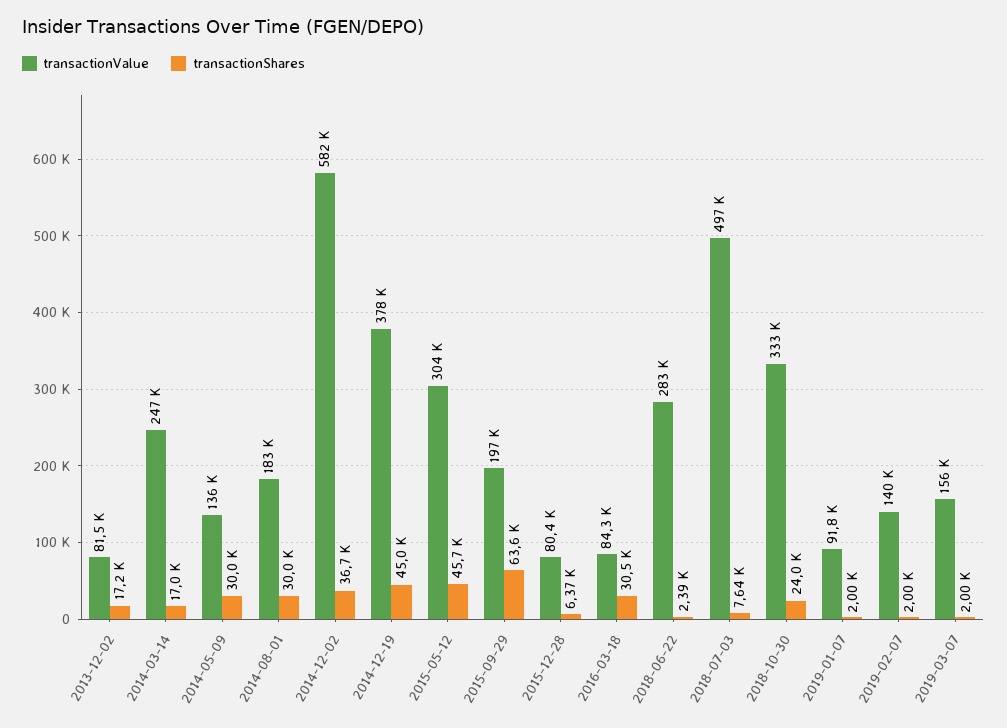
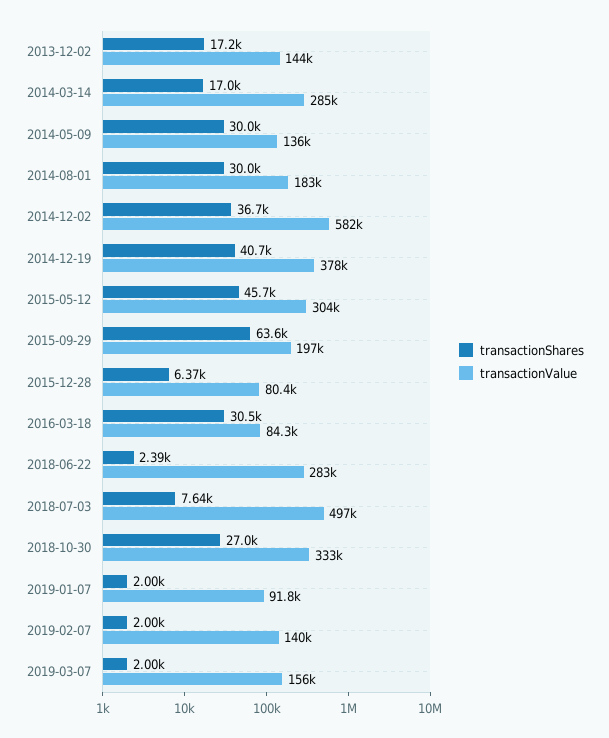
  {
    "transactionValue": {
-     "2013-12-02": 81500,
+     "2013-12-02": 144000,
-     "2014-03-14": 247000,
+     "2014-03-14": 285000,
      "2014-05-09": 136000,
      "2014-08-01": 183000,
      "2014-12-02": 582000,
      "2014-12-19": 378000,
      "2015-05-12": 304000,
      "2015-09-29": 197000,
      "2015-12-28": 80400,
      "2016-03-18": 84300,
      "2018-06-22": 283000,
      "2018-07-03": 497000,
      "2018-10-30": 333000,
      "2019-01-07": 91800,
      "2019-02-07": 140000,
      "2019-03-07": 156000
    },
    "transactionShares": {
      "2013-12-02": 17200,
      "2014-03-14": 17000,
      "2014-05-09": 30000,
      "2014-08-01": 30000,
      "2014-12-02": 36700,
-     "2014-12-19": 45000,
+     "2014-12-19": 40700,
      "2015-05-12": 45700,
      "2015-09-29": 63600,
      "2015-12-28": 6370,
      "2016-03-18": 30500,
      "2018-06-22": 2390,
      "2018-07-03": 7640,
-     "2018-10-30": 24000,
+     "2018-10-30": 27000,
      "2019-01-07": 2000,
      "2019-02-07": 2000,
      "2019-03-07": 2000
    }
  }

